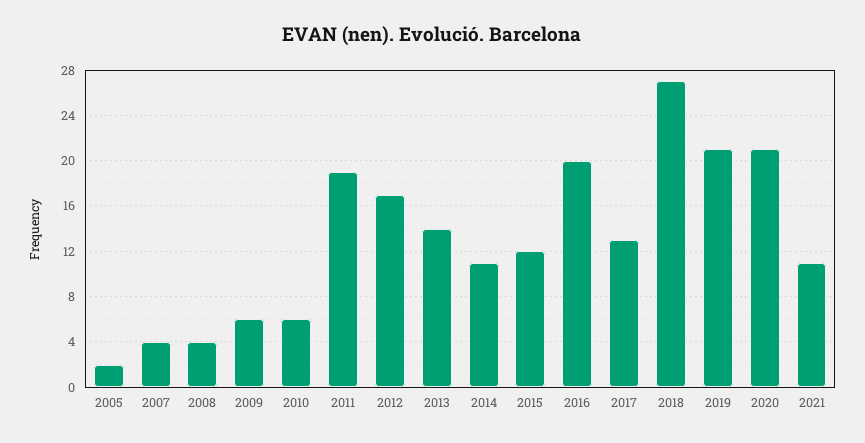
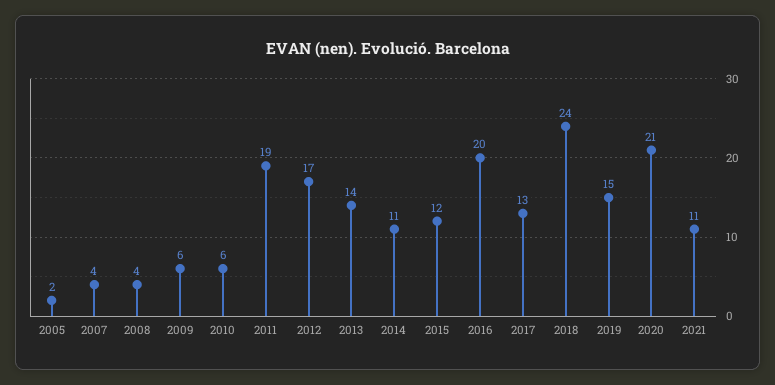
  {
    "2005": 2,
    "2007": 4,
    "2008": 4,
    "2009": 6,
    "2010": 6,
    "2011": 19,
    "2012": 17,
    "2013": 14,
    "2014": 11,
    "2015": 12,
    "2016": 20,
    "2017": 13,
-   "2018": 27,
+   "2018": 24,
-   "2019": 21,
+   "2019": 15,
    "2020": 21,
    "2021": 11
  }

